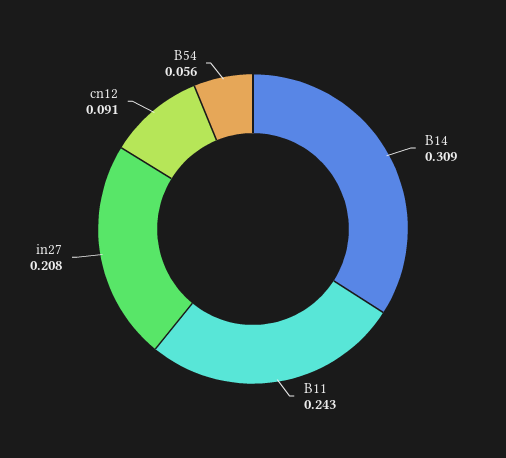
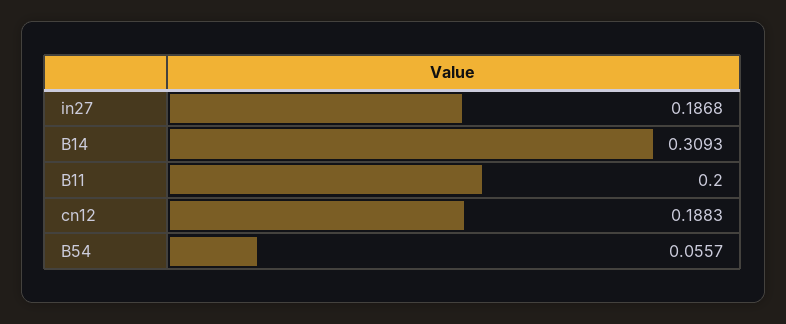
  {
    "B14": 0.3093,
-   "B11": 0.243,
+   "B11": 0.2,
-   "in27": 0.208,
+   "in27": 0.1868,
-   "cn12": 0.091,
+   "cn12": 0.1883,
    "B54": 0.0557
  }

